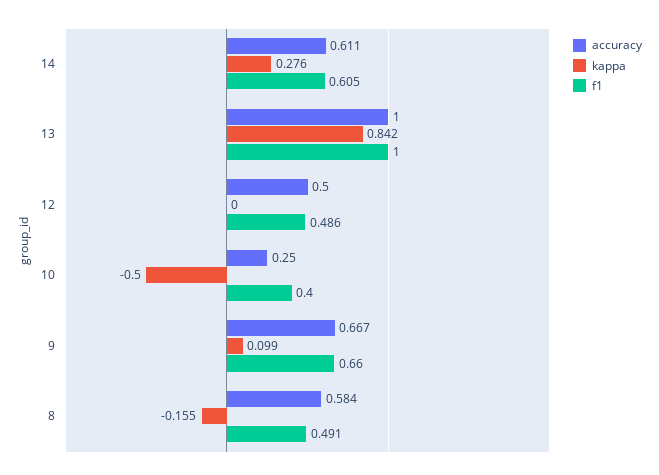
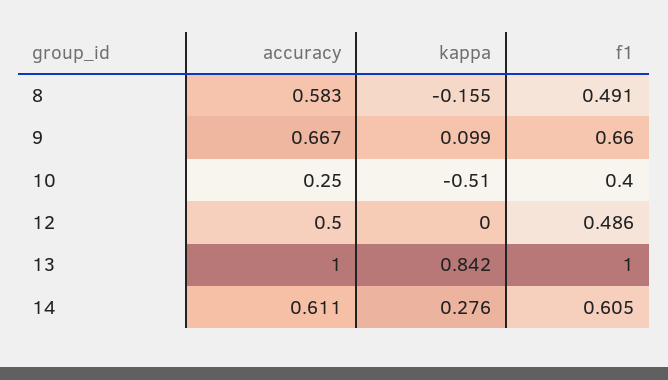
  {
    "accuracy": {
      "14": 0.611,
      "13": 1,
      "12": 0.5,
      "10": 0.25,
      "9": 0.667,
-     "8": 0.584
+     "8": 0.583
    },
    "kappa": {
      "14": 0.276,
      "13": 0.842,
      "12": 0,
-     "10": -0.5,
+     "10": -0.51,
      "9": 0.099,
      "8": -0.155
    },
    "f1": {
      "14": 0.605,
      "13": 1,
      "12": 0.486,
      "10": 0.4,
      "9": 0.66,
      "8": 0.491
    }
  }

